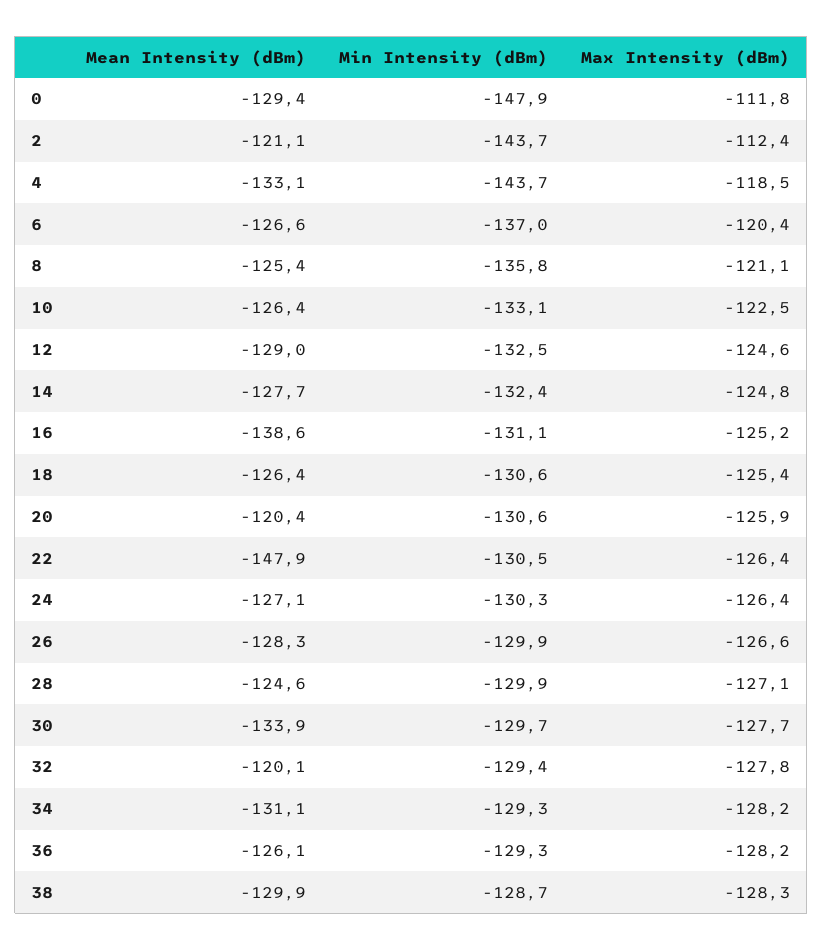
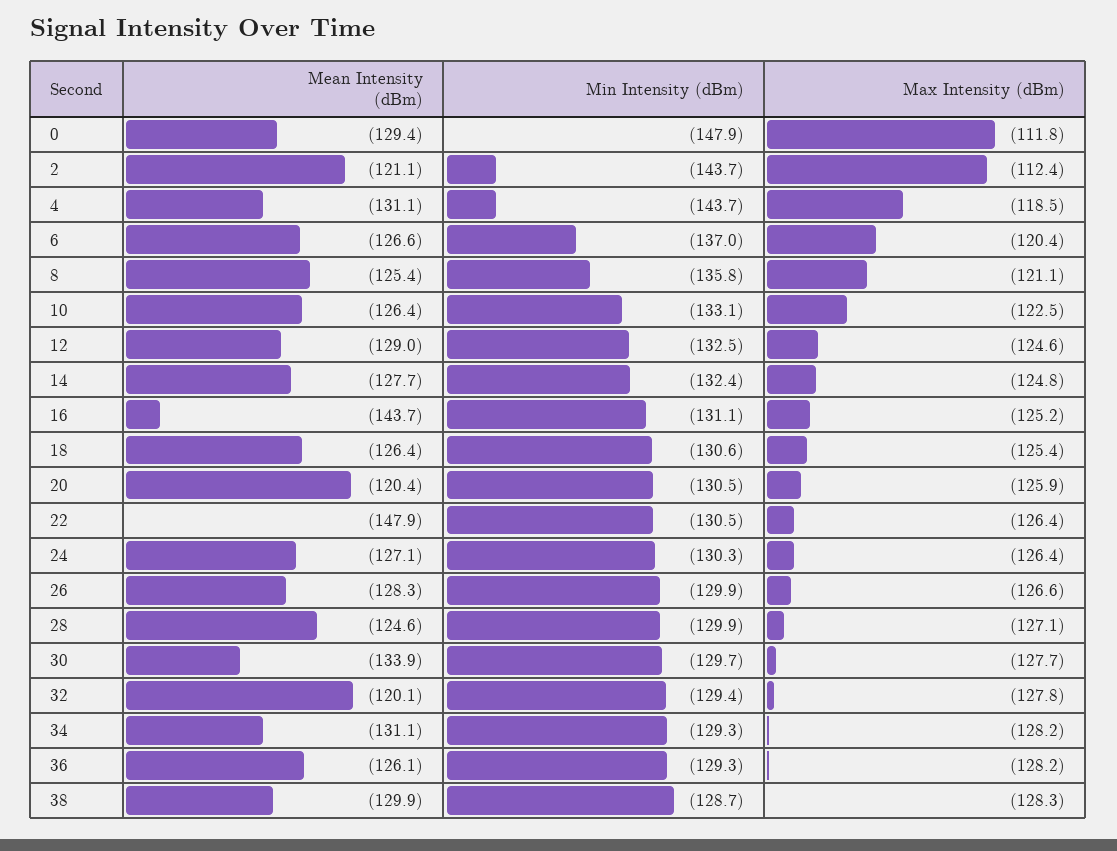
  {
    "Mean Intensity (dBm)": {
      "0": -129.4,
      "2": -121.1,
-     "4": -133.1,
+     "4": -131.1,
      "6": -126.6,
      "8": -125.4,
      "10": -126.4,
      "12": -129,
      "14": -127.7,
-     "16": -138.6,
+     "16": -143.7,
      "18": -126.4,
      "20": -120.4,
      "22": -147.9,
      "24": -127.1,
      "26": -128.3,
      "28": -124.6,
      "30": -133.9,
      "32": -120.1,
      "34": -131.1,
      "36": -126.1,
      "38": -129.9
    },
    "Min Intensity (dBm)": {
      "0": -147.9,
      "2": -143.7,
      "4": -143.7,
      "6": -137,
      "8": -135.8,
      "10": -133.1,
      "12": -132.5,
      "14": -132.4,
      "16": -131.1,
      "18": -130.6,
-     "20": -130.6,
+     "20": -130.5,
      "22": -130.5,
      "24": -130.3,
      "26": -129.9,
      "28": -129.9,
      "30": -129.7,
      "32": -129.4,
      "34": -129.3,
      "36": -129.3,
      "38": -128.7
    },
    "Max Intensity (dBm)": {
      "0": -111.8,
      "2": -112.4,
      "4": -118.5,
      "6": -120.4,
      "8": -121.1,
      "10": -122.5,
      "12": -124.6,
      "14": -124.8,
      "16": -125.2,
      "18": -125.4,
      "20": -125.9,
      "22": -126.4,
      "24": -126.4,
      "26": -126.6,
      "28": -127.1,
      "30": -127.7,
      "32": -127.8,
      "34": -128.2,
      "36": -128.2,
      "38": -128.3
    }
  }

